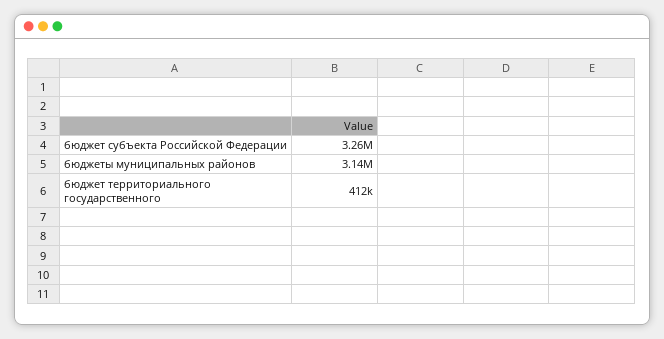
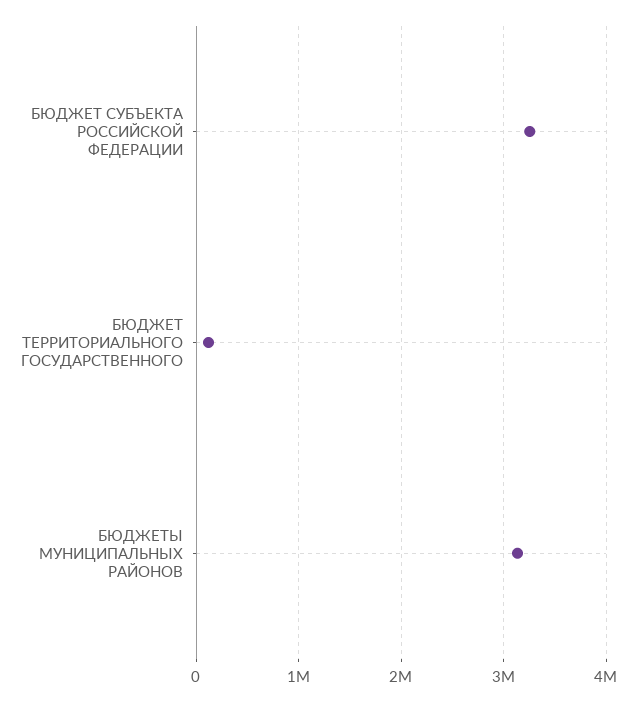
  {
    "бюджет субъекта Российской Федерации": 3260000,
    "бюджеты муниципальных районов": 3140000,
-   "бюджет территориального государственного": 412000
+   "бюджет территориального государственного": 100000
  }

